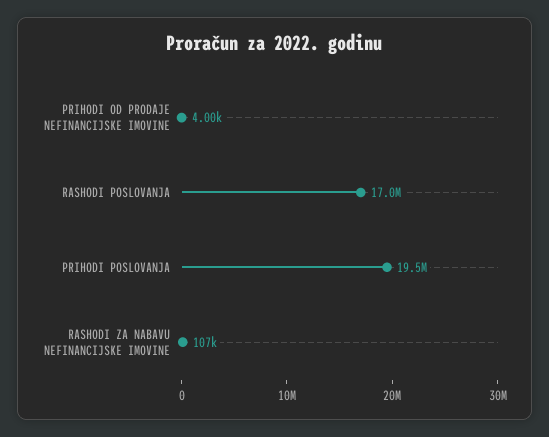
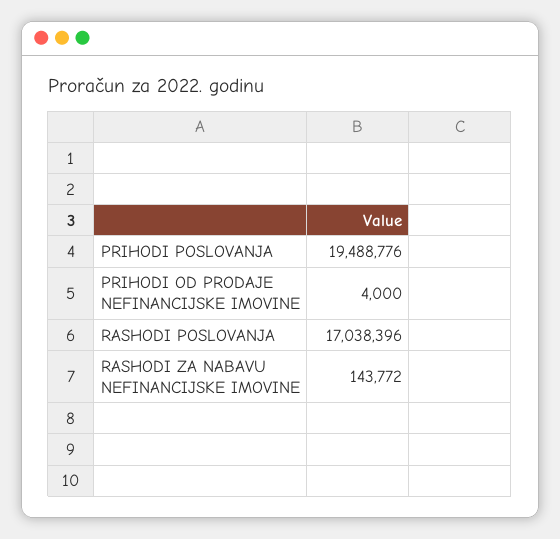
  {
    "PRIHODI OD PRODAJE NEFINANCIJSKE IMOVINE": 4000,
    "RASHODI POSLOVANJA": 17038396,
    "PRIHODI POSLOVANJA": 19488776,
-   "RASHODI ZA NABAVU NEFINANCIJSKE IMOVINE": 107000
+   "RASHODI ZA NABAVU NEFINANCIJSKE IMOVINE": 143772
  }

